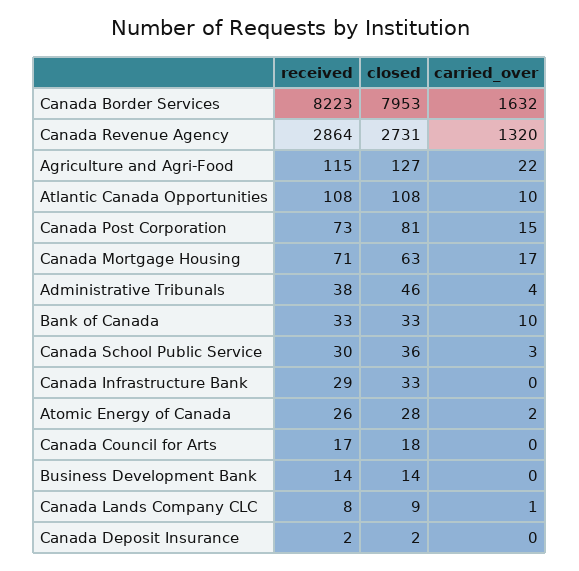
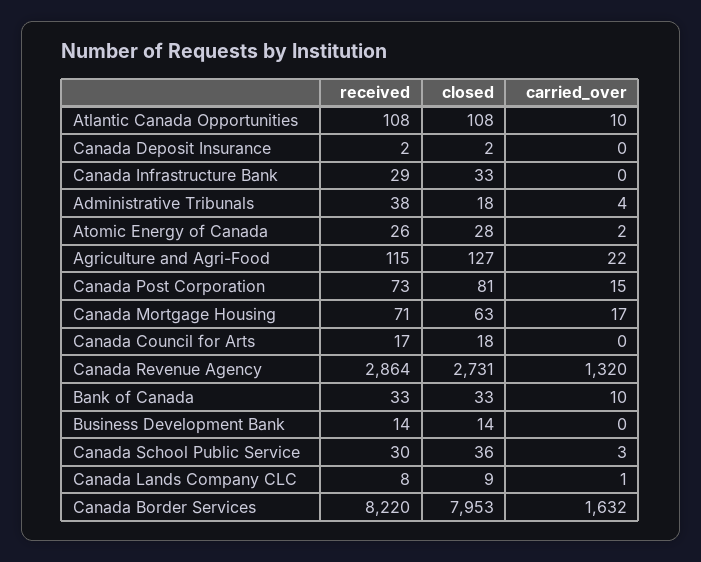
  {
    "received": {
-     "Canada Border Services": 8223,
+     "Canada Border Services": 8220,
      "Canada Revenue Agency": 2864,
      "Agriculture and Agri-Food": 115,
      "Atlantic Canada Opportunities": 108,
      "Canada Post Corporation": 73,
      "Canada Mortgage Housing": 71,
      "Administrative Tribunals": 38,
      "Bank of Canada": 33,
      "Canada School Public Service": 30,
      "Canada Infrastructure Bank": 29,
      "Atomic Energy of Canada": 26,
      "Canada Council for Arts": 17,
      "Business Development Bank": 14,
      "Canada Lands Company CLC": 8,
      "Canada Deposit Insurance": 2
    },
    "closed": {
      "Canada Border Services": 7953,
      "Canada Revenue Agency": 2731,
      "Agriculture and Agri-Food": 127,
      "Atlantic Canada Opportunities": 108,
      "Canada Post Corporation": 81,
      "Canada Mortgage Housing": 63,
-     "Administrative Tribunals": 46,
+     "Administrative Tribunals": 18,
      "Bank of Canada": 33,
      "Canada School Public Service": 36,
      "Canada Infrastructure Bank": 33,
      "Atomic Energy of Canada": 28,
      "Canada Council for Arts": 18,
      "Business Development Bank": 14,
      "Canada Lands Company CLC": 9,
      "Canada Deposit Insurance": 2
    },
    "carried_over": {
      "Canada Border Services": 1632,
      "Canada Revenue Agency": 1320,
      "Agriculture and Agri-Food": 22,
      "Atlantic Canada Opportunities": 10,
      "Canada Post Corporation": 15,
      "Canada Mortgage Housing": 17,
      "Administrative Tribunals": 4,
      "Bank of Canada": 10,
      "Canada School Public Service": 3,
      "Canada Infrastructure Bank": 0,
      "Atomic Energy of Canada": 2,
      "Canada Council for Arts": 0,
      "Business Development Bank": 0,
      "Canada Lands Company CLC": 1,
      "Canada Deposit Insurance": 0
    }
  }

